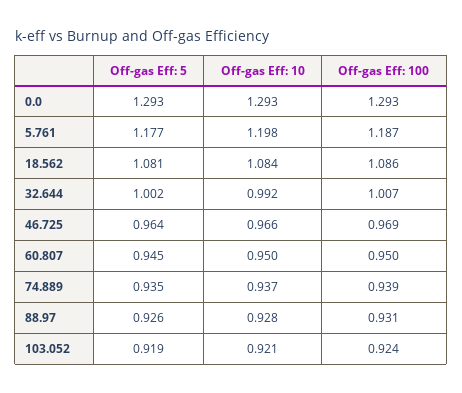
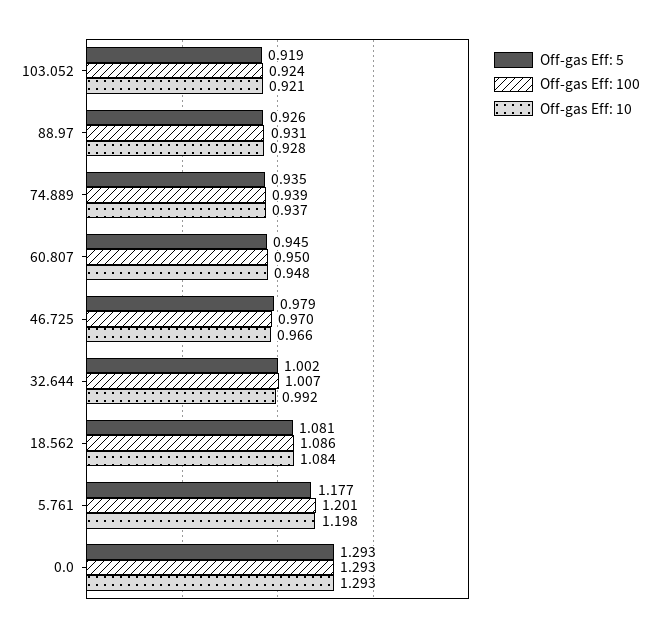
  {
    "Off-gas Eff: 5": {
      "0.0": 1.293,
      "5.761": 1.177,
      "18.562": 1.081,
      "32.644": 1.002,
-     "46.725": 0.964,
+     "46.725": 0.979,
      "60.807": 0.945,
      "74.889": 0.935,
      "88.97": 0.926,
      "103.052": 0.919
    },
    "Off-gas Eff: 10": {
      "0.0": 1.293,
      "5.761": 1.198,
      "18.562": 1.084,
      "32.644": 0.992,
      "46.725": 0.966,
-     "60.807": 0.95,
+     "60.807": 0.948,
      "74.889": 0.937,
      "88.97": 0.928,
      "103.052": 0.921
    },
    "Off-gas Eff: 100": {
      "0.0": 1.293,
-     "5.761": 1.187,
+     "5.761": 1.201,
      "18.562": 1.086,
      "32.644": 1.007,
-     "46.725": 0.969,
+     "46.725": 0.97,
      "60.807": 0.95,
      "74.889": 0.939,
      "88.97": 0.931,
      "103.052": 0.924
    }
  }

